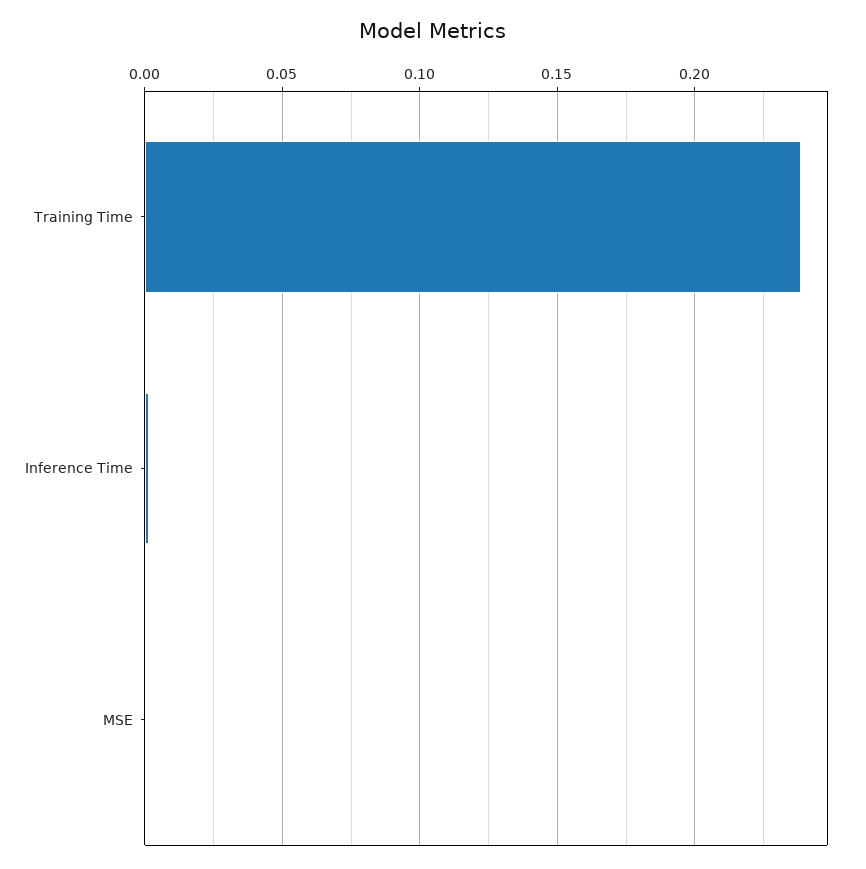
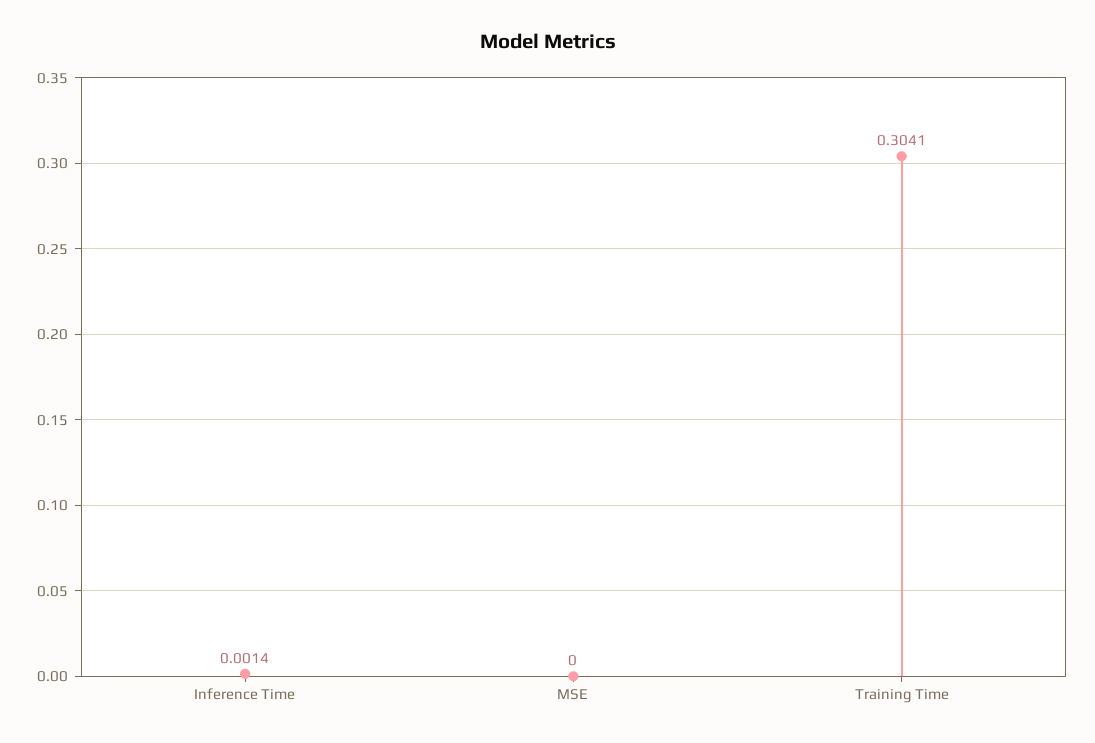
  {
-   "Training Time": 0.24,
+   "Training Time": 0.3041,
    "Inference Time": 0.0014,
    "MSE": 0
  }

